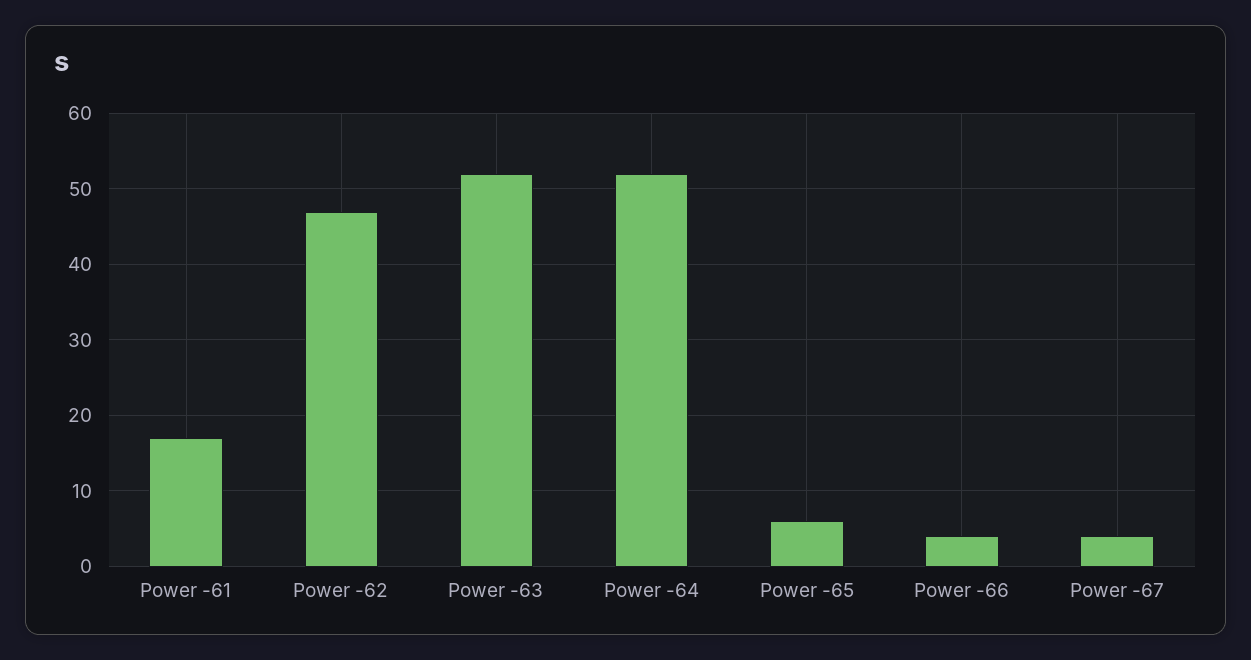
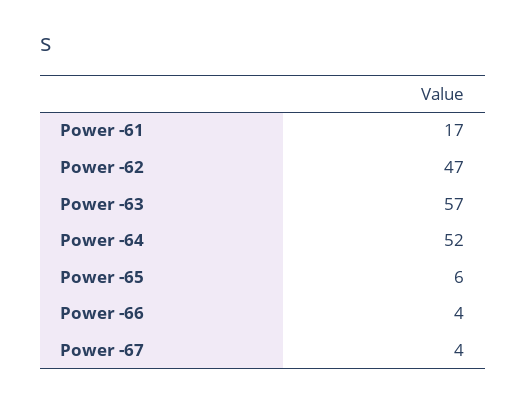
  {
    "Power -61": 17,
    "Power -62": 47,
-   "Power -63": 52,
+   "Power -63": 57,
    "Power -64": 52,
    "Power -65": 6,
    "Power -66": 4,
    "Power -67": 4
  }

